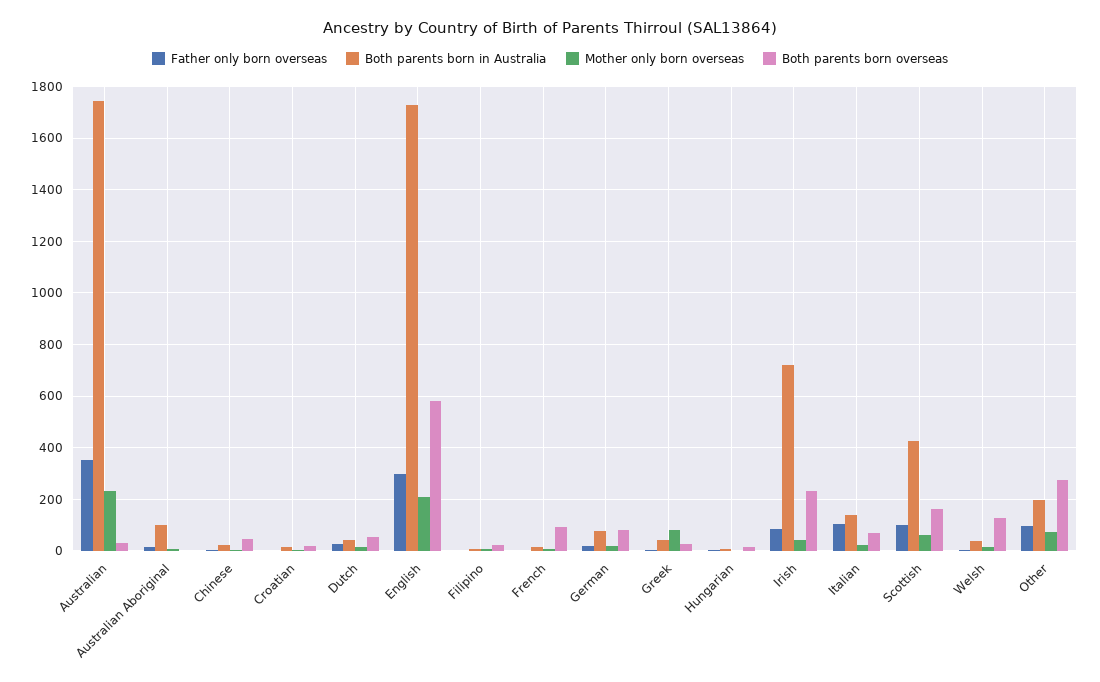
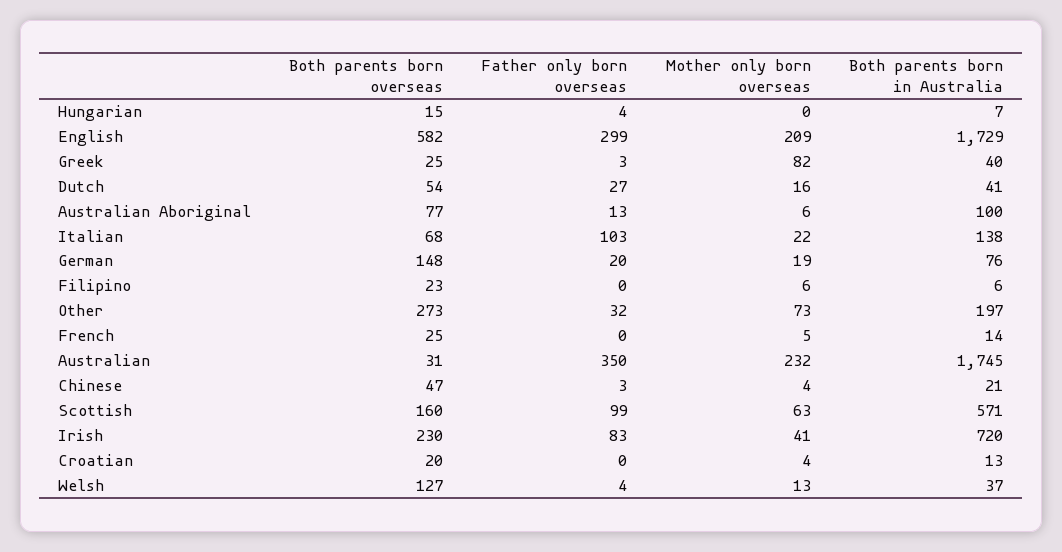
  {
    "Father only born overseas": {
      "Australian": 350,
      "Australian Aboriginal": 13,
      "Chinese": 3,
      "Croatian": 0,
      "Dutch": 27,
      "English": 299,
      "Filipino": 0,
      "French": 0,
      "German": 20,
      "Greek": 3,
      "Hungarian": 4,
      "Irish": 83,
      "Italian": 103,
      "Scottish": 99,
      "Welsh": 4,
-     "Other": 100
+     "Other": 32
    },
    "Both parents born in Australia": {
      "Australian": 1745,
      "Australian Aboriginal": 100,
      "Chinese": 21,
      "Croatian": 13,
      "Dutch": 41,
      "English": 1729,
      "Filipino": 6,
      "French": 14,
      "German": 76,
      "Greek": 40,
      "Hungarian": 7,
      "Irish": 720,
      "Italian": 138,
-     "Scottish": 425,
+     "Scottish": 571,
      "Welsh": 37,
      "Other": 197
    },
    "Mother only born overseas": {
      "Australian": 232,
      "Australian Aboriginal": 6,
      "Chinese": 4,
      "Croatian": 4,
      "Dutch": 16,
      "English": 209,
      "Filipino": 6,
      "French": 5,
      "German": 19,
      "Greek": 82,
      "Hungarian": 0,
      "Irish": 41,
      "Italian": 22,
      "Scottish": 63,
      "Welsh": 13,
      "Other": 73
    },
    "Both parents born overseas": {
      "Australian": 31,
-     "Australian Aboriginal": 0,
+     "Australian Aboriginal": 77,
      "Chinese": 47,
      "Croatian": 20,
      "Dutch": 54,
      "English": 582,
      "Filipino": 23,
-     "French": 100,
+     "French": 25,
-     "German": 75,
+     "German": 148,
      "Greek": 25,
      "Hungarian": 15,
      "Irish": 230,
      "Italian": 68,
      "Scottish": 160,
      "Welsh": 127,
      "Other": 273
    }
  }

